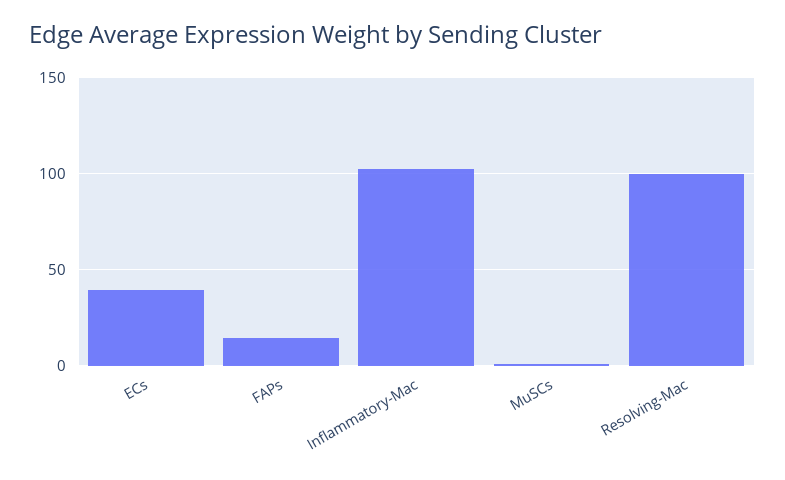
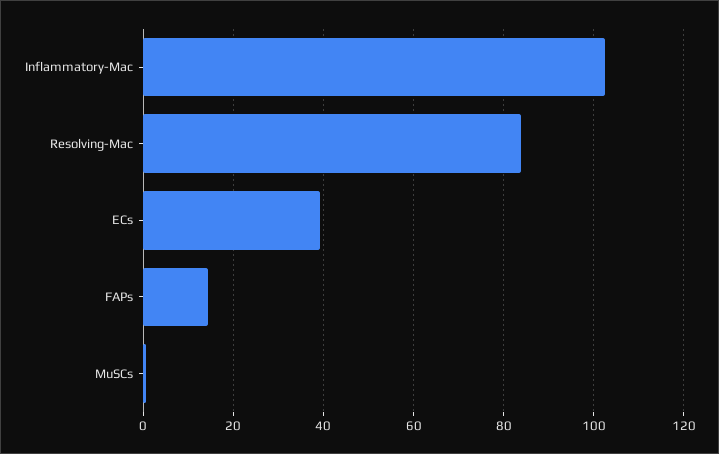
  {
    "ECs": 40,
    "FAPs": 14,
    "Inflammatory-Mac": 102,
    "MuSCs": 0,
-   "Resolving-Mac": 100
+   "Resolving-Mac": 84
  }

